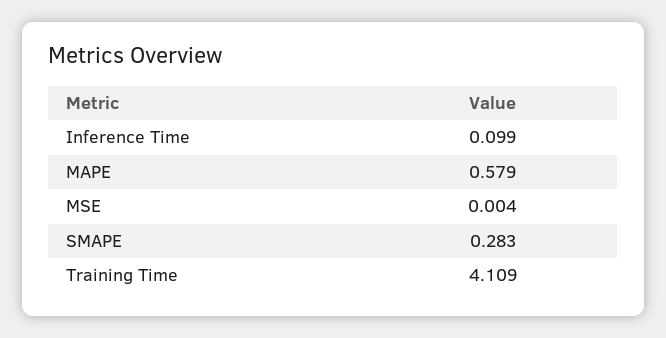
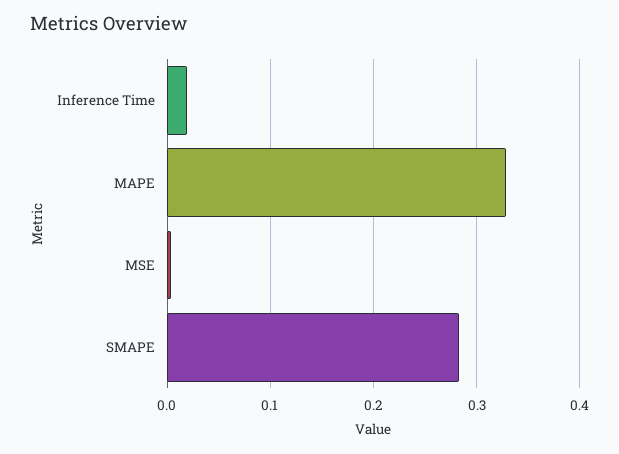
  {
-   "Inference Time": 0.099,
+   "Inference Time": 0.02,
-   "MAPE": 0.579,
+   "MAPE": 0.33,
    "MSE": 0.004,
-   "SMAPE": 0.283,
+   "SMAPE": 0.283
-   "Training Time": 4.109
  }

